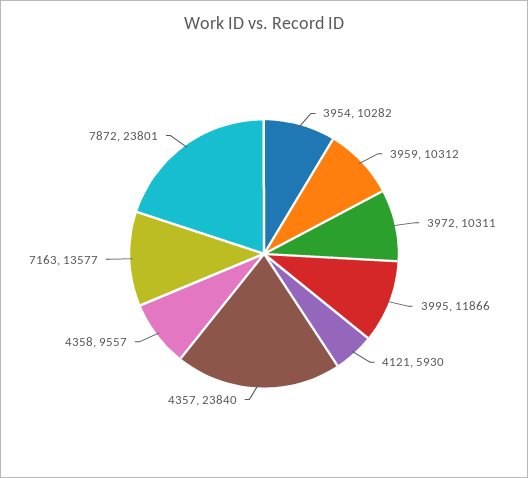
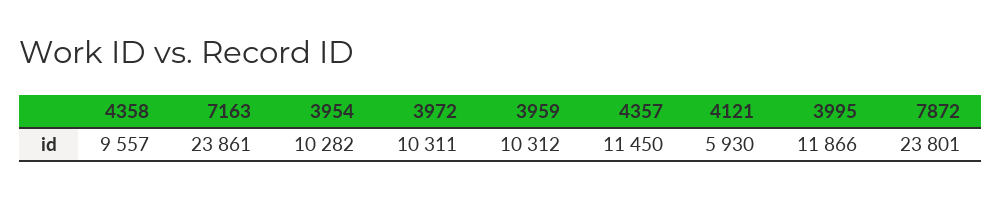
  {
    "3954": 10282,
    "3959": 10312,
    "3972": 10311,
    "3995": 11866,
    "4121": 5930,
-   "4357": 23840,
+   "4357": 11450,
    "4358": 9557,
-   "7163": 13577,
+   "7163": 23861,
    "7872": 23801
  }

